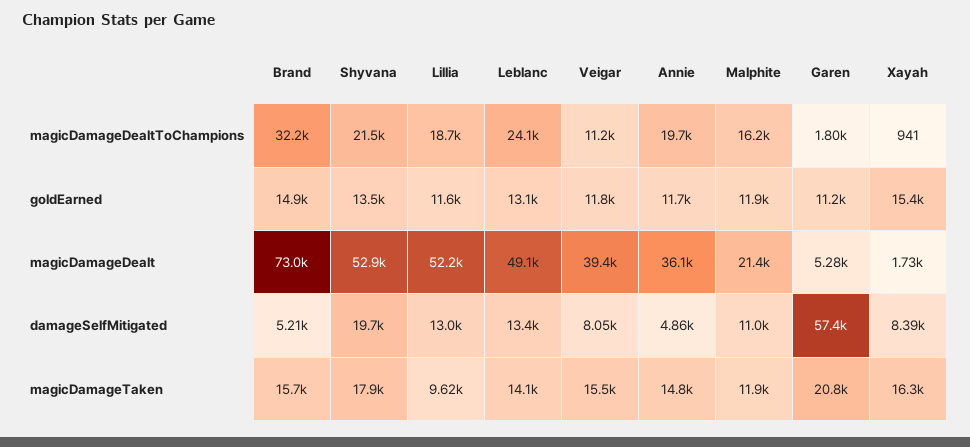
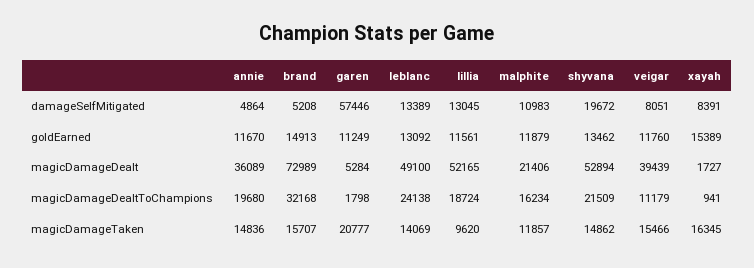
  {
    "Brand": {
      "magicDamageDealtToChampions": 32168,
      "goldEarned": 14913,
      "magicDamageDealt": 72989,
      "damageSelfMitigated": 5208,
      "magicDamageTaken": 15707
    },
    "Shyvana": {
      "magicDamageDealtToChampions": 21509,
      "goldEarned": 13462,
      "magicDamageDealt": 52894,
      "damageSelfMitigated": 19672,
-     "magicDamageTaken": 17900
+     "magicDamageTaken": 14862
    },
    "Lillia": {
      "magicDamageDealtToChampions": 18724,
      "goldEarned": 11561,
      "magicDamageDealt": 52165,
      "damageSelfMitigated": 13045,
      "magicDamageTaken": 9620
    },
    "Leblanc": {
      "magicDamageDealtToChampions": 24138,
      "goldEarned": 13092,
      "magicDamageDealt": 49100,
      "damageSelfMitigated": 13389,
      "magicDamageTaken": 14069
    },
    "Veigar": {
      "magicDamageDealtToChampions": 11179,
      "goldEarned": 11760,
      "magicDamageDealt": 39439,
      "damageSelfMitigated": 8051,
      "magicDamageTaken": 15466
    },
    "Annie": {
      "magicDamageDealtToChampions": 19680,
      "goldEarned": 11670,
      "magicDamageDealt": 36089,
      "damageSelfMitigated": 4864,
      "magicDamageTaken": 14836
    },
    "Malphite": {
      "magicDamageDealtToChampions": 16234,
      "goldEarned": 11879,
      "magicDamageDealt": 21406,
      "damageSelfMitigated": 10983,
      "magicDamageTaken": 11857
    },
    "Garen": {
      "magicDamageDealtToChampions": 1798,
      "goldEarned": 11249,
      "magicDamageDealt": 5284,
      "damageSelfMitigated": 57446,
      "magicDamageTaken": 20777
    },
    "Xayah": {
      "magicDamageDealtToChampions": 941,
      "goldEarned": 15389,
      "magicDamageDealt": 1727,
      "damageSelfMitigated": 8391,
      "magicDamageTaken": 16345
    }
  }

